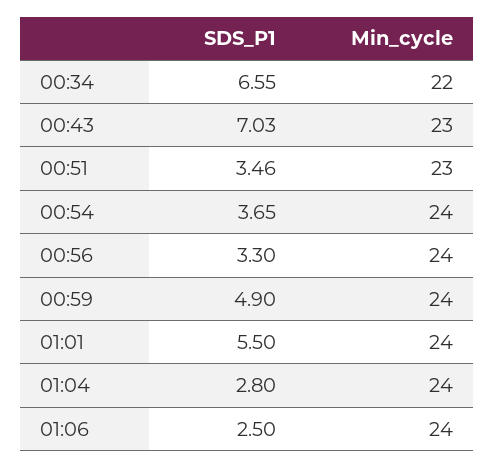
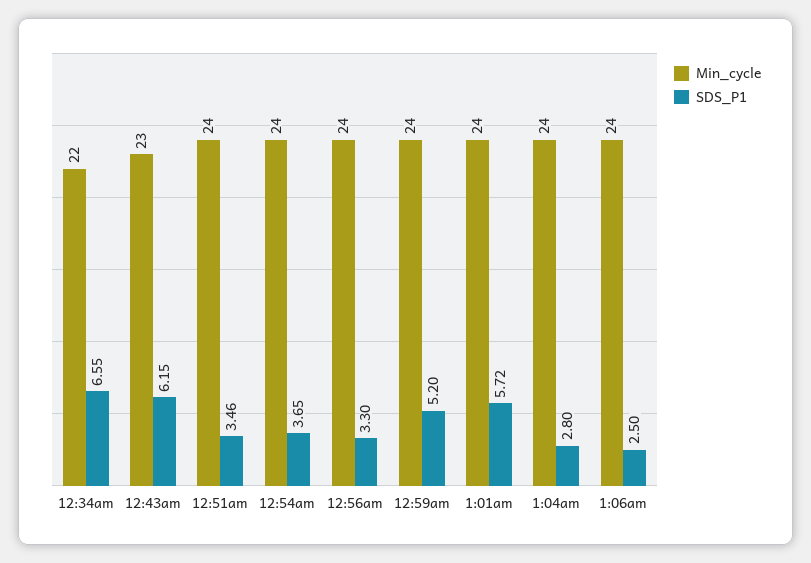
  {
    "SDS_P1": {
      "00:34": 6.55,
-     "00:43": 7.03,
+     "00:43": 6.15,
      "00:51": 3.46,
      "00:54": 3.65,
      "00:56": 3.3,
-     "00:59": 4.9,
+     "00:59": 5.2,
-     "01:01": 5.5,
+     "01:01": 5.72,
      "01:04": 2.8,
      "01:06": 2.5
    },
    "Min_cycle": {
      "00:34": 22,
      "00:43": 23,
-     "00:51": 23,
+     "00:51": 24,
      "00:54": 24,
      "00:56": 24,
      "00:59": 24,
      "01:01": 24,
      "01:04": 24,
      "01:06": 24
    }
  }

